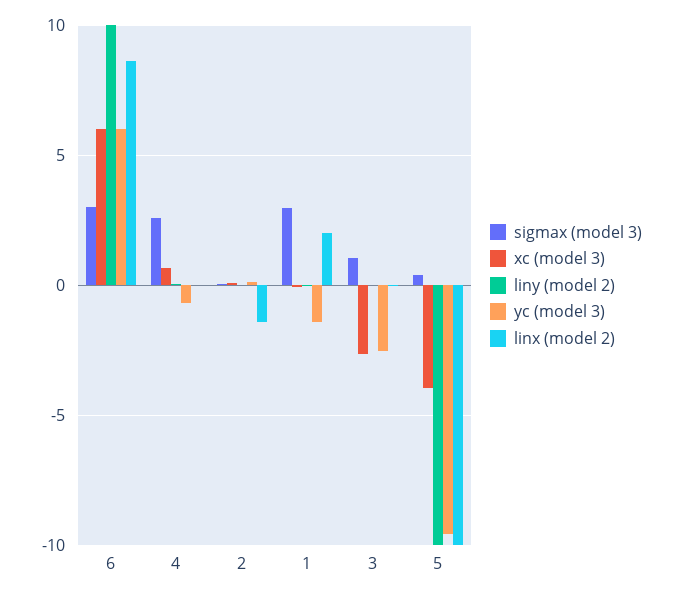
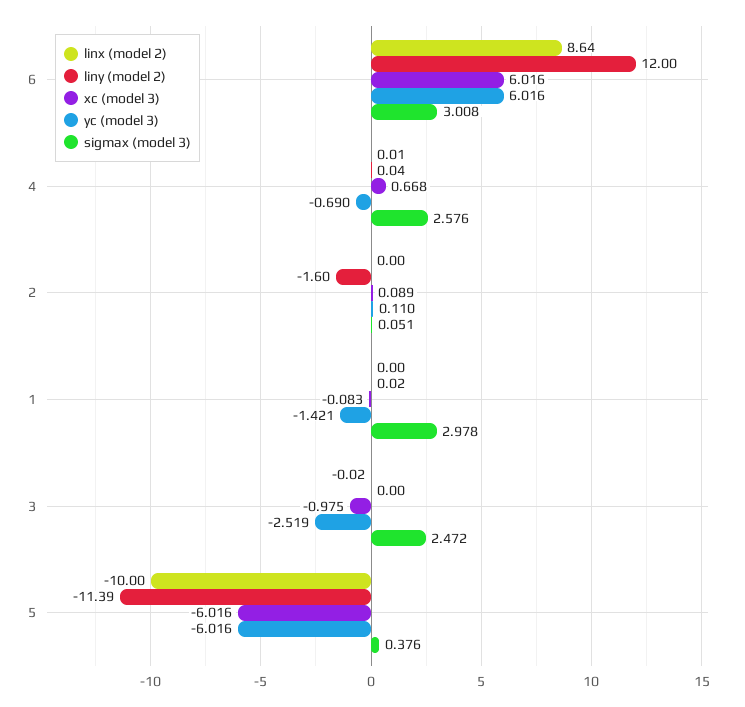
  {
    "sigmax (model 3)": {
      "6": 3.008,
      "4": 2.576,
      "2": 0.051,
      "1": 2.978,
-     "3": 1,
+     "3": 2.472,
      "5": 0.376
    },
    "xc (model 3)": {
      "6": 6.016,
      "4": 0.668,
      "2": 0.089,
      "1": -0.083,
-     "3": -2.5,
+     "3": -0.975,
-     "5": -4
+     "5": -6.016
    },
    "liny (model 2)": {
-     "6": 10,
+     "6": 12,
      "4": 0.04,
-     "2": 0,
+     "2": -1.6,
      "1": 0.02,
      "3": 0,
-     "5": -10
+     "5": -11.39
    },
    "yc (model 3)": {
      "6": 6.016,
      "4": -0.69,
      "2": 0.11,
      "1": -1.421,
      "3": -2.519,
-     "5": -9.5
+     "5": -6.016
    },
    "linx (model 2)": {
      "6": 8.64,
      "4": 0.01,
-     "2": -1.5,
+     "2": 0,
-     "1": 2,
+     "1": 0,
      "3": -0.02,
      "5": -10
    }
  }

